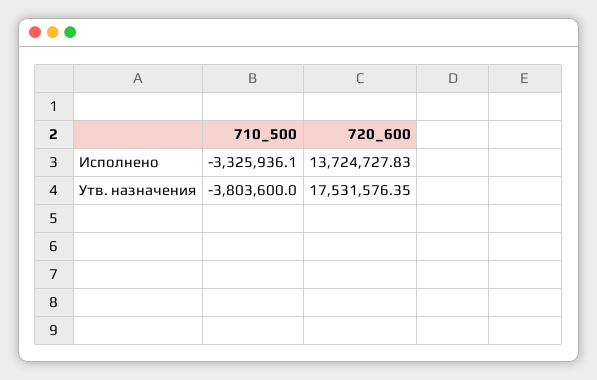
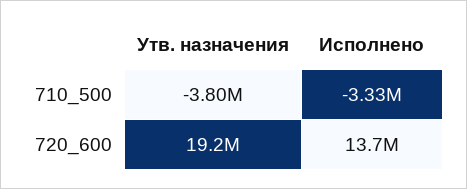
  {
    "710_500": {
      "Исполнено": -3325936.1,
      "Утв. назначения": -3803600
    },
    "720_600": {
      "Исполнено": 13724727.83,
-     "Утв. назначения": 17531576.35
+     "Утв. назначения": 19200000
    }
  }

